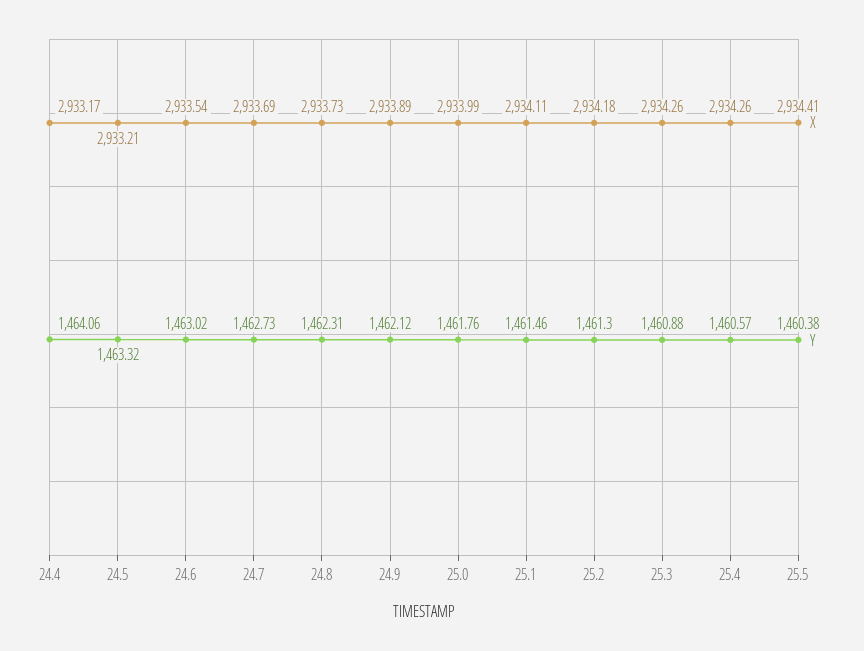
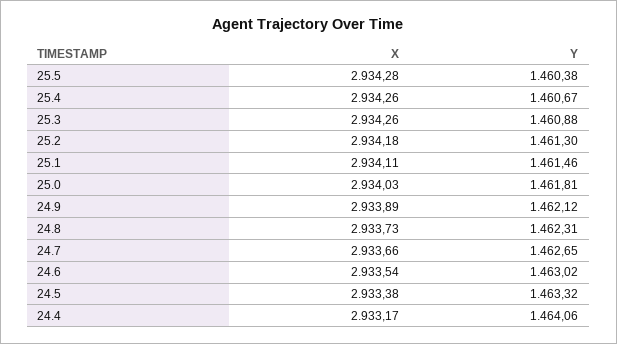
  {
    "X": {
      "24.4": 2933.17,
-     "24.5": 2933.21,
+     "24.5": 2933.38,
      "24.6": 2933.54,
-     "24.7": 2933.69,
+     "24.7": 2933.66,
      "24.8": 2933.73,
      "24.9": 2933.89,
-     "25.0": 2933.99,
+     "25.0": 2934.03,
      "25.1": 2934.11,
      "25.2": 2934.18,
      "25.3": 2934.26,
      "25.4": 2934.26,
-     "25.5": 2934.41
+     "25.5": 2934.28
    },
    "Y": {
      "24.4": 1464.06,
      "24.5": 1463.32,
      "24.6": 1463.02,
-     "24.7": 1462.73,
+     "24.7": 1462.65,
      "24.8": 1462.31,
      "24.9": 1462.12,
-     "25.0": 1461.76,
+     "25.0": 1461.81,
      "25.1": 1461.46,
      "25.2": 1461.3,
      "25.3": 1460.88,
-     "25.4": 1460.57,
+     "25.4": 1460.67,
      "25.5": 1460.38
    }
  }

